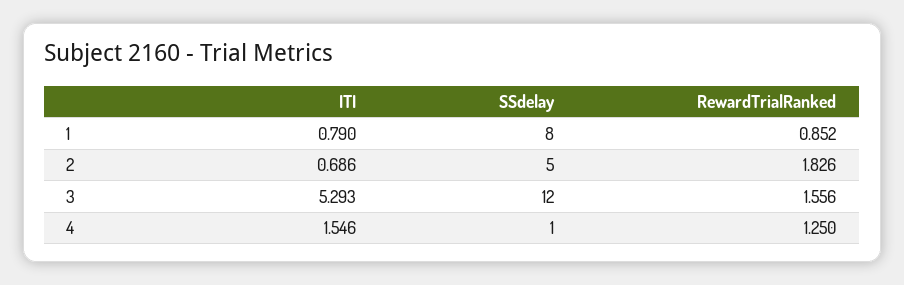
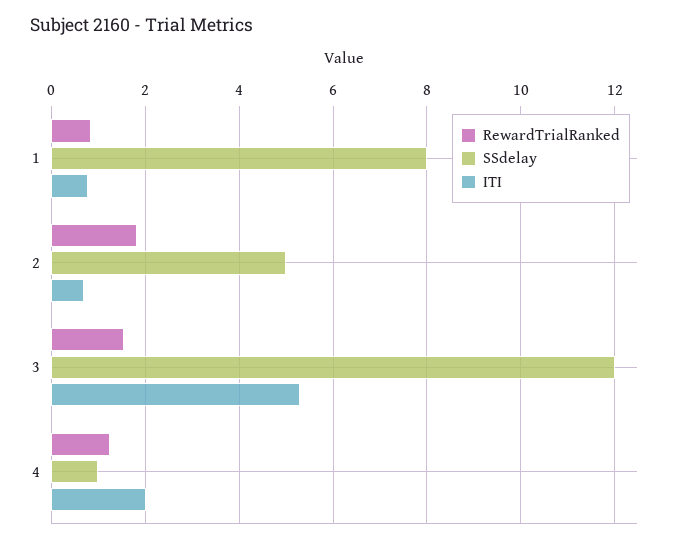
  {
    "ITI": {
      "1": 0.79,
      "2": 0.686,
      "3": 5.293,
-     "4": 1.546
+     "4": 2
    },
    "SSdelay": {
      "1": 8,
      "2": 5,
      "3": 12,
      "4": 1
    },
    "RewardTrialRanked": {
      "1": 0.852,
      "2": 1.826,
      "3": 1.556,
      "4": 1.25
    }
  }

